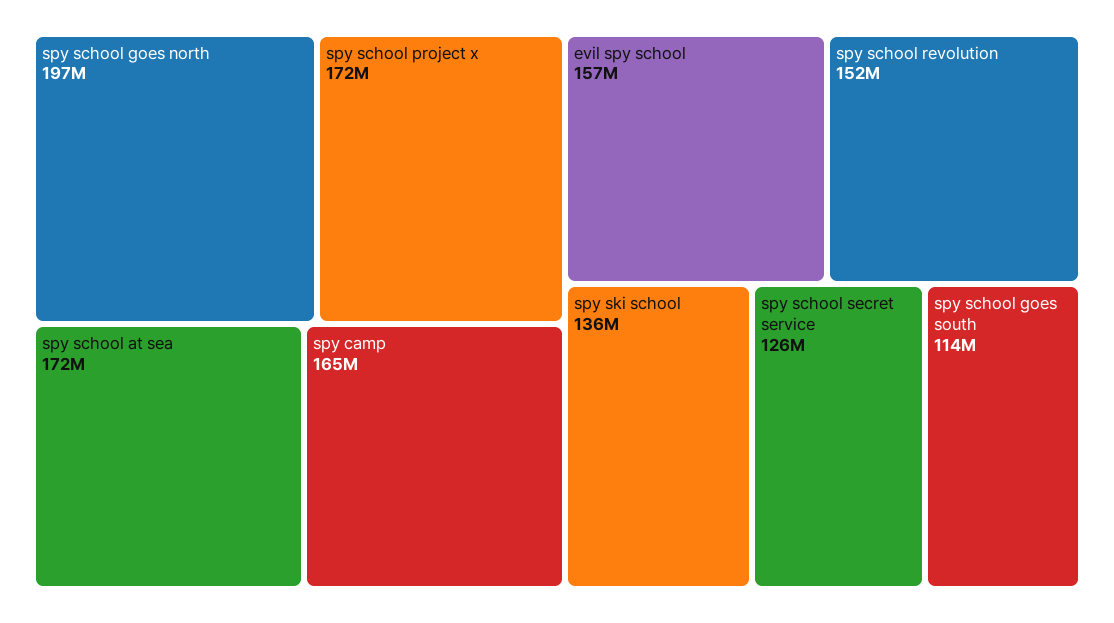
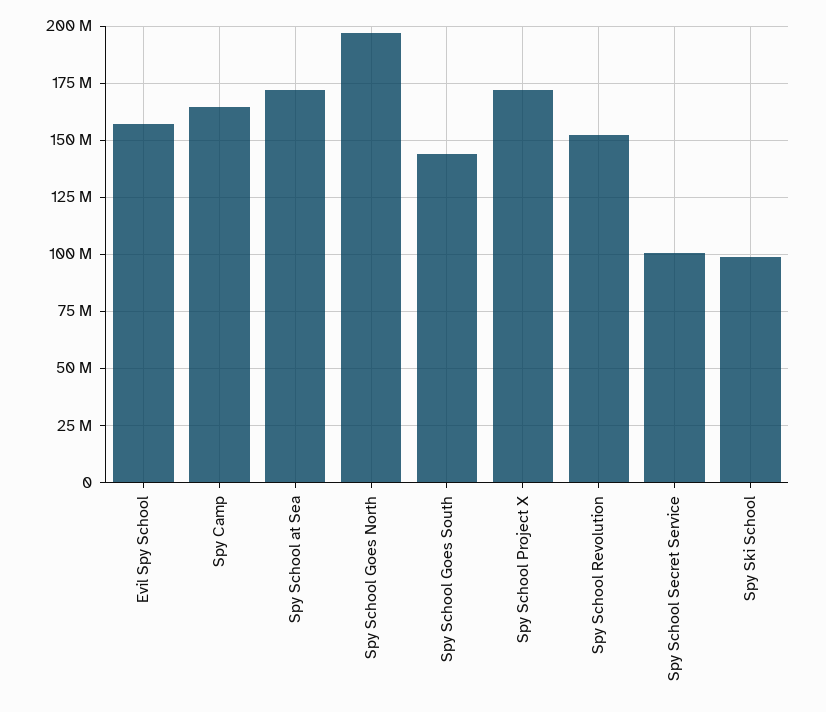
  {
    "spy school goes north": 197000000,
    "spy school project x": 172000000,
    "spy school at sea": 172000000,
    "spy camp": 165000000,
    "evil spy school": 157000000,
    "spy school revolution": 152000000,
-   "spy ski school": 136000000,
+   "spy ski school": 100000000,
-   "spy school secret service": 126000000,
+   "spy school secret service": 100000000,
-   "spy school goes south": 114000000
+   "spy school goes south": 145000000
  }

